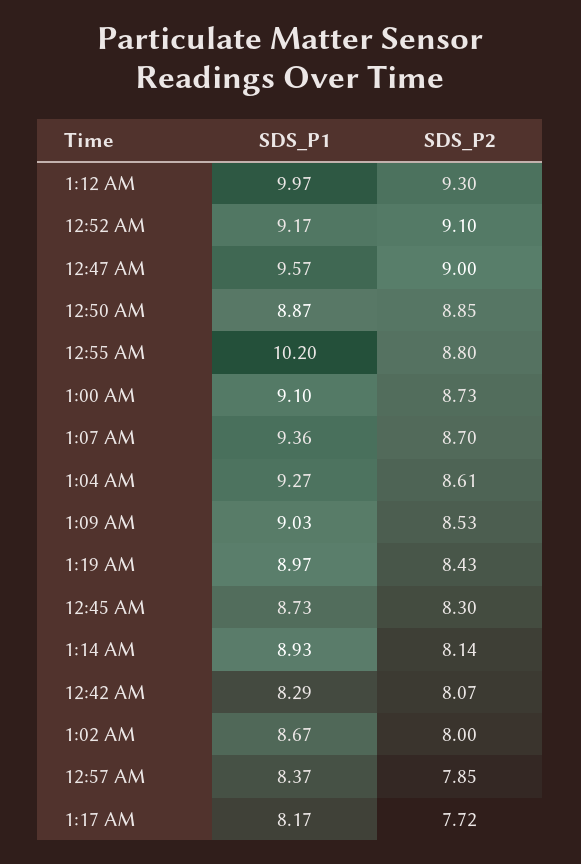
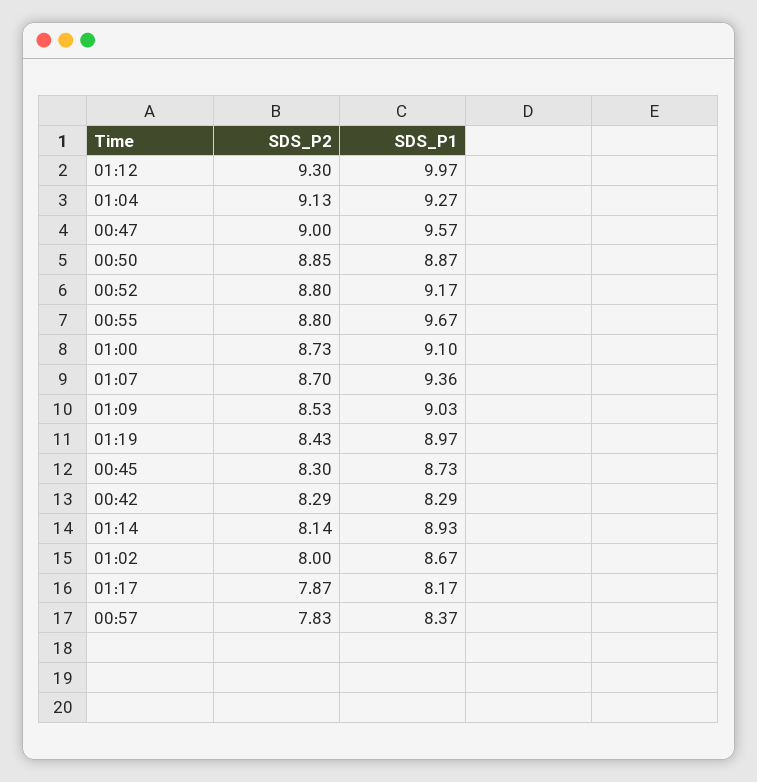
  {
    "SDS_P1": {
      "1:12 AM": 9.97,
      "12:52 AM": 9.17,
      "12:47 AM": 9.57,
      "12:50 AM": 8.87,
-     "12:55 AM": 10.2,
+     "12:55 AM": 9.67,
      "1:00 AM": 9.1,
      "1:07 AM": 9.36,
      "1:04 AM": 9.27,
      "1:09 AM": 9.03,
      "1:19 AM": 8.97,
      "12:45 AM": 8.73,
      "1:14 AM": 8.93,
      "12:42 AM": 8.29,
      "1:02 AM": 8.67,
      "12:57 AM": 8.37,
      "1:17 AM": 8.17
    },
    "SDS_P2": {
      "1:12 AM": 9.3,
-     "12:52 AM": 9.1,
+     "12:52 AM": 8.8,
      "12:47 AM": 9,
      "12:50 AM": 8.85,
      "12:55 AM": 8.8,
      "1:00 AM": 8.73,
      "1:07 AM": 8.7,
-     "1:04 AM": 8.61,
+     "1:04 AM": 9.13,
      "1:09 AM": 8.53,
      "1:19 AM": 8.43,
      "12:45 AM": 8.3,
      "1:14 AM": 8.14,
-     "12:42 AM": 8.07,
+     "12:42 AM": 8.29,
      "1:02 AM": 8,
-     "12:57 AM": 7.85,
+     "12:57 AM": 7.83,
-     "1:17 AM": 7.72
+     "1:17 AM": 7.87
    }
  }

